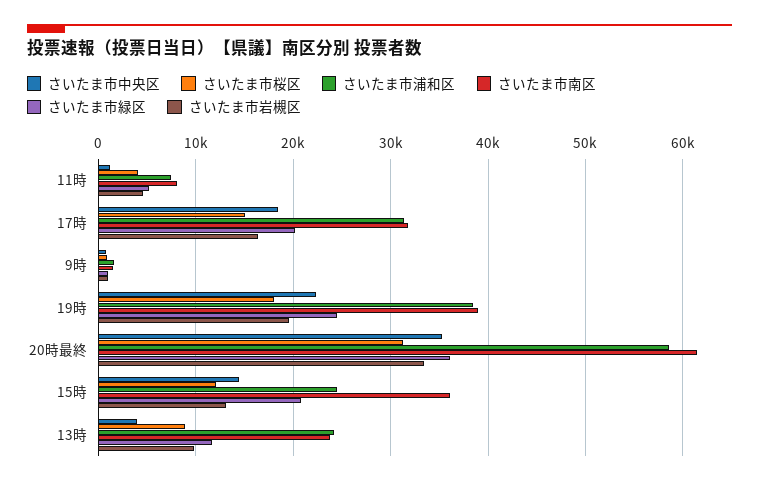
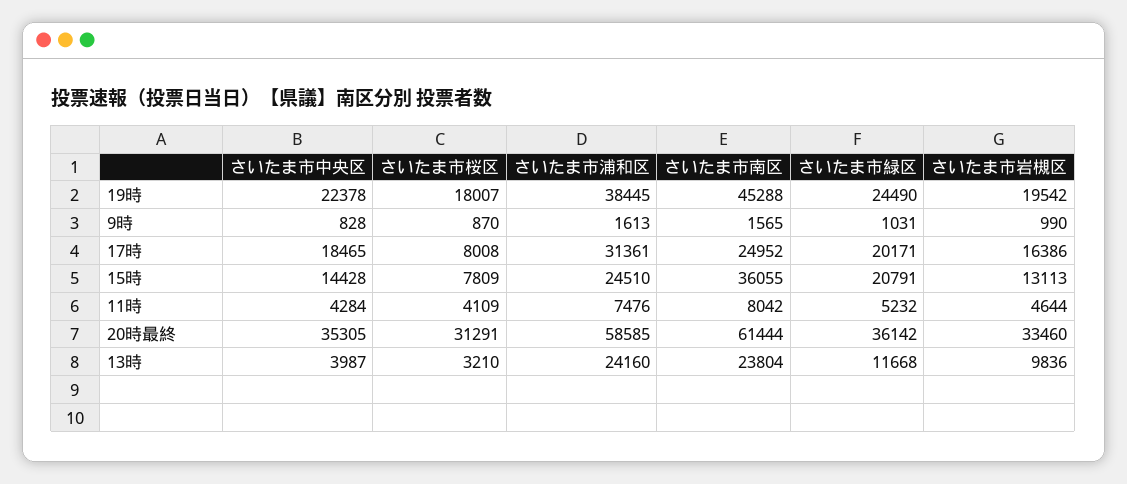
  {
    "さいたま市中央区": {
-     "11時": 1000,
+     "11時": 4284,
      "17時": 18465,
      "9時": 828,
      "19時": 22378,
      "20時最終": 35305,
      "15時": 14428,
      "13時": 3987
    },
    "さいたま市桜区": {
      "11時": 4109,
-     "17時": 15000,
+     "17時": 8008,
      "9時": 870,
      "19時": 18007,
      "20時最終": 31291,
-     "15時": 12000,
+     "15時": 7809,
-     "13時": 9000
+     "13時": 3210
    },
    "さいたま市浦和区": {
      "11時": 7476,
      "17時": 31361,
      "9時": 1613,
      "19時": 38445,
      "20時最終": 58585,
      "15時": 24510,
      "13時": 24160
    },
    "さいたま市南区": {
      "11時": 8042,
-     "17時": 32000,
+     "17時": 24952,
      "9時": 1565,
-     "19時": 39000,
+     "19時": 45288,
      "20時最終": 61444,
      "15時": 36055,
      "13時": 23804
    },
    "さいたま市緑区": {
      "11時": 5232,
      "17時": 20171,
      "9時": 1031,
      "19時": 24490,
      "20時最終": 36142,
      "15時": 20791,
      "13時": 11668
    },
    "さいたま市岩槻区": {
      "11時": 4644,
      "17時": 16386,
      "9時": 990,
      "19時": 19542,
      "20時最終": 33460,
      "15時": 13113,
      "13時": 9836
    }
  }

